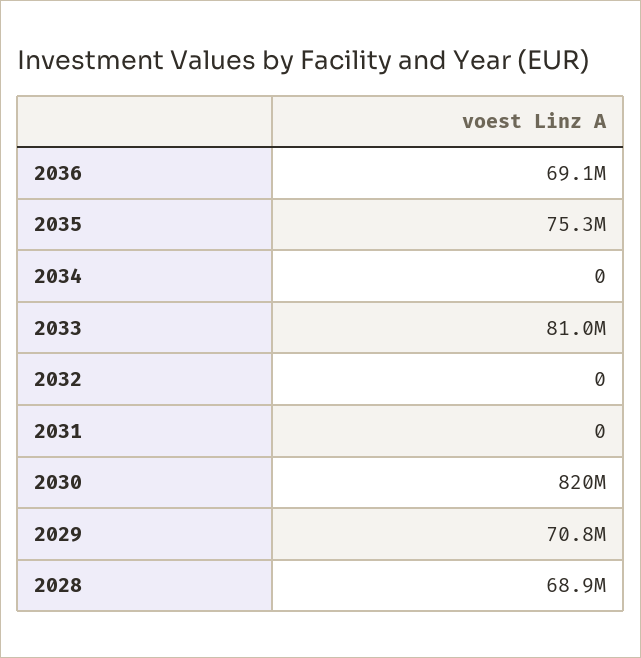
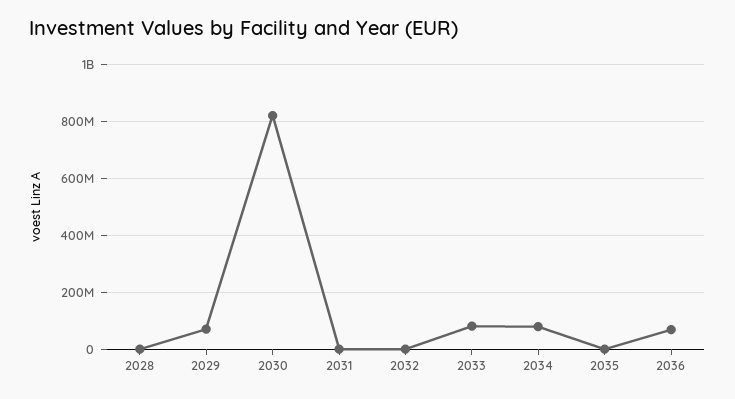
  {
    "2036": 69100000,
-   "2035": 75300000,
+   "2035": 0,
-   "2034": 0,
+   "2034": 75000000,
    "2033": 81000000,
    "2032": 0,
    "2031": 0,
    "2030": 820000000,
    "2029": 70800000,
-   "2028": 68900000
+   "2028": 0
  }

